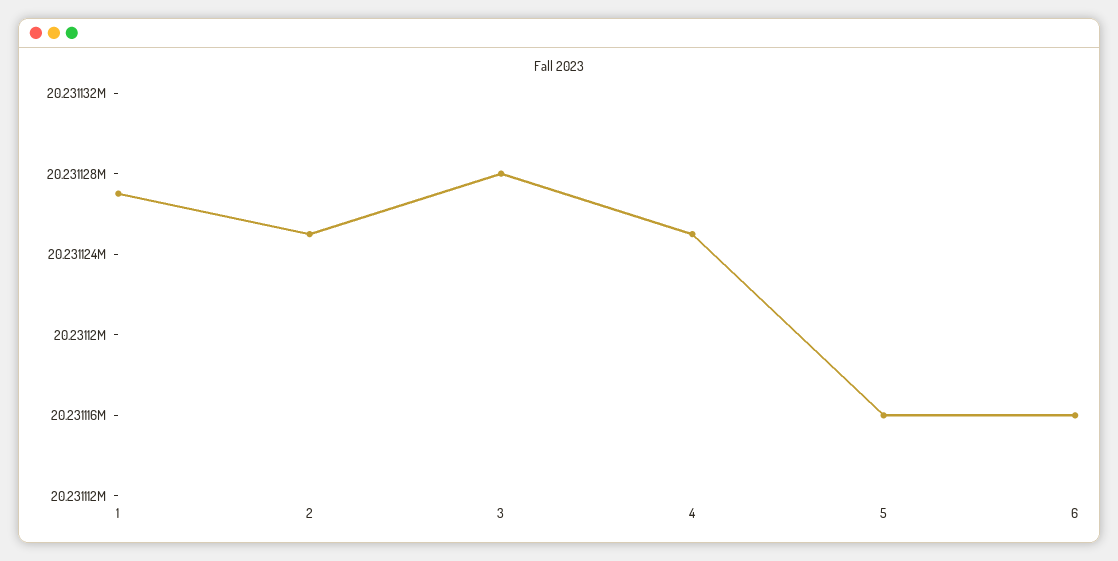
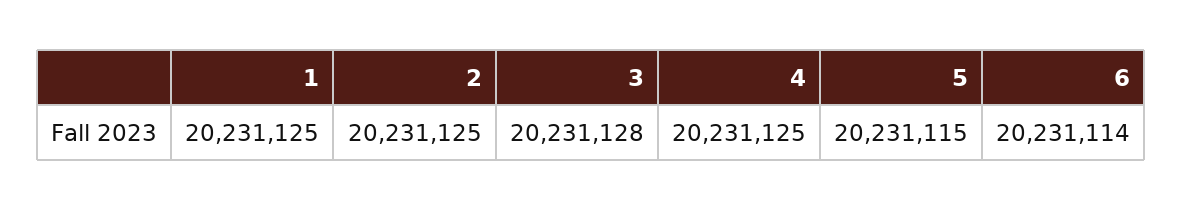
  {
-   "1": 20231127,
+   "1": 20231125,
    "2": 20231125,
    "3": 20231128,
    "4": 20231125,
-   "5": 20231116,
+   "5": 20231115,
-   "6": 20231116
+   "6": 20231114
  }

